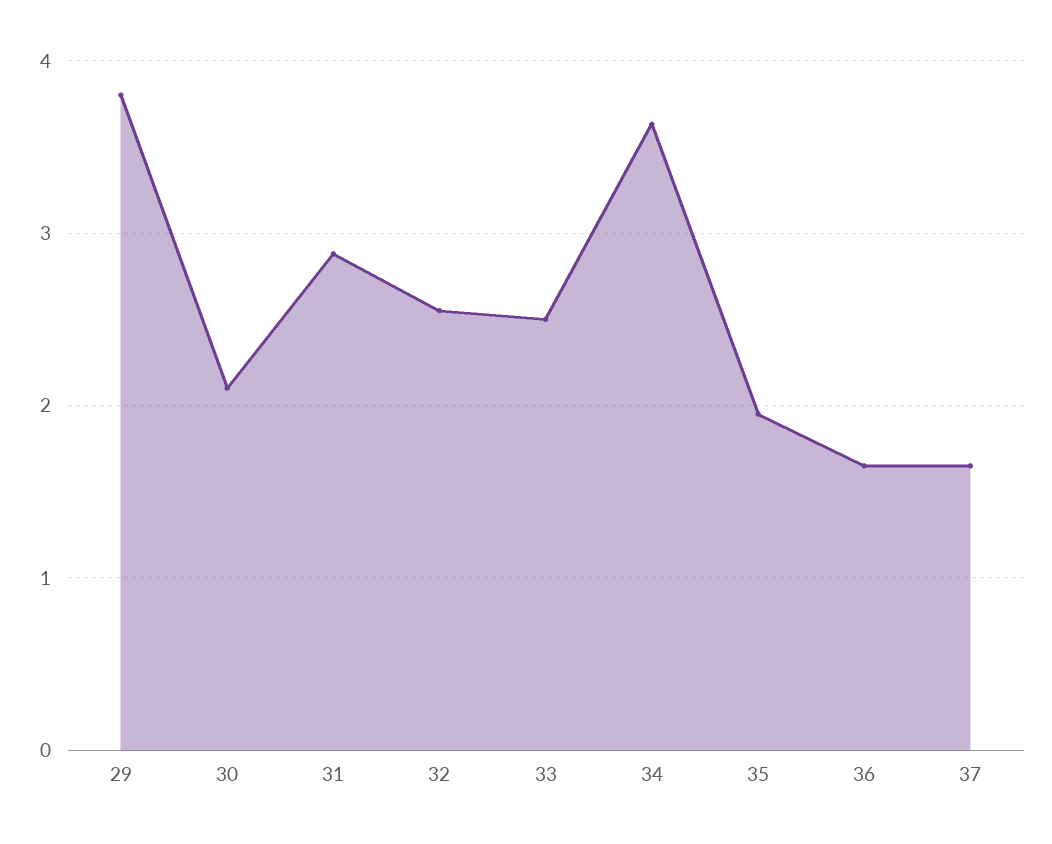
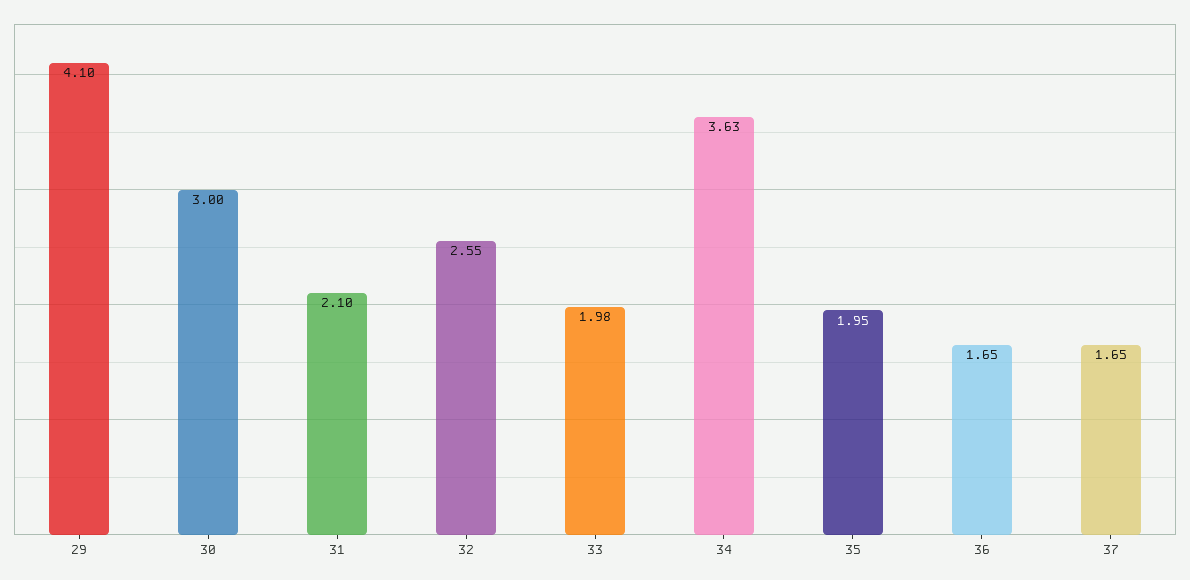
  {
-   "29": 3.8,
+   "29": 4.1,
-   "30": 2.1,
+   "30": 3,
-   "31": 2.9,
+   "31": 2.1,
    "32": 2.55,
-   "33": 2.5,
+   "33": 1.98,
    "34": 3.63,
    "35": 1.95,
    "36": 1.65,
    "37": 1.65
  }

